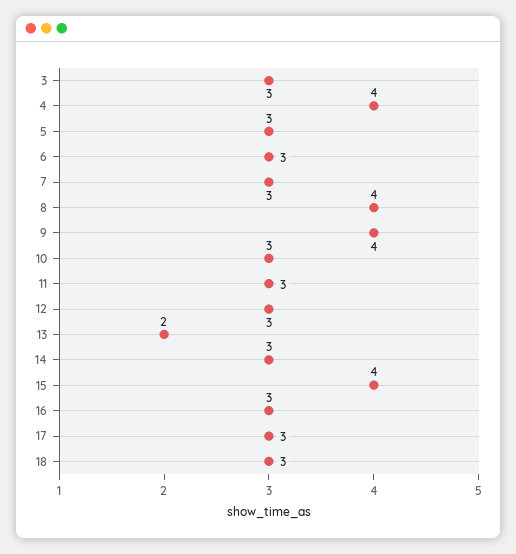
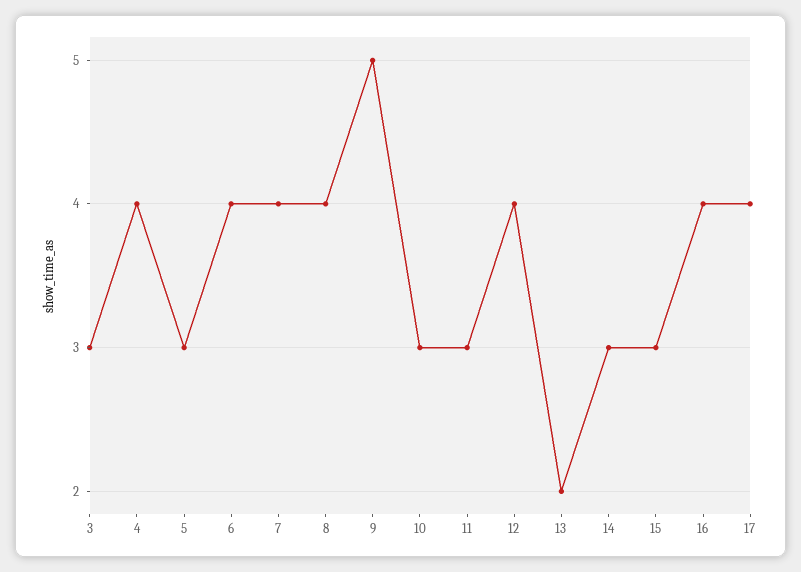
  {
    "3": 3,
    "4": 4,
    "5": 3,
-   "6": 3,
+   "6": 4,
-   "7": 3,
+   "7": 4,
    "8": 4,
-   "9": 4,
+   "9": 5,
    "10": 3,
    "11": 3,
-   "12": 3,
+   "12": 4,
    "13": 2,
    "14": 3,
-   "15": 4,
+   "15": 3,
-   "16": 3,
+   "16": 4,
-   "17": 3,
+   "17": 4
-   "18": 3
  }

